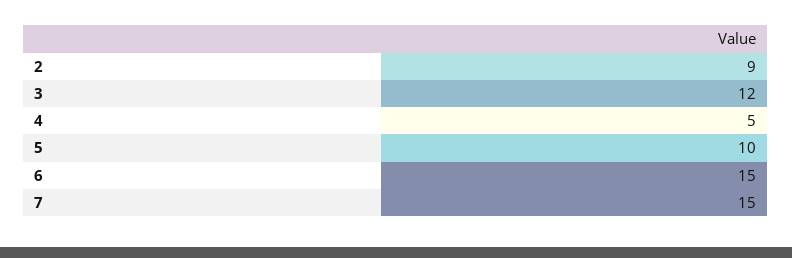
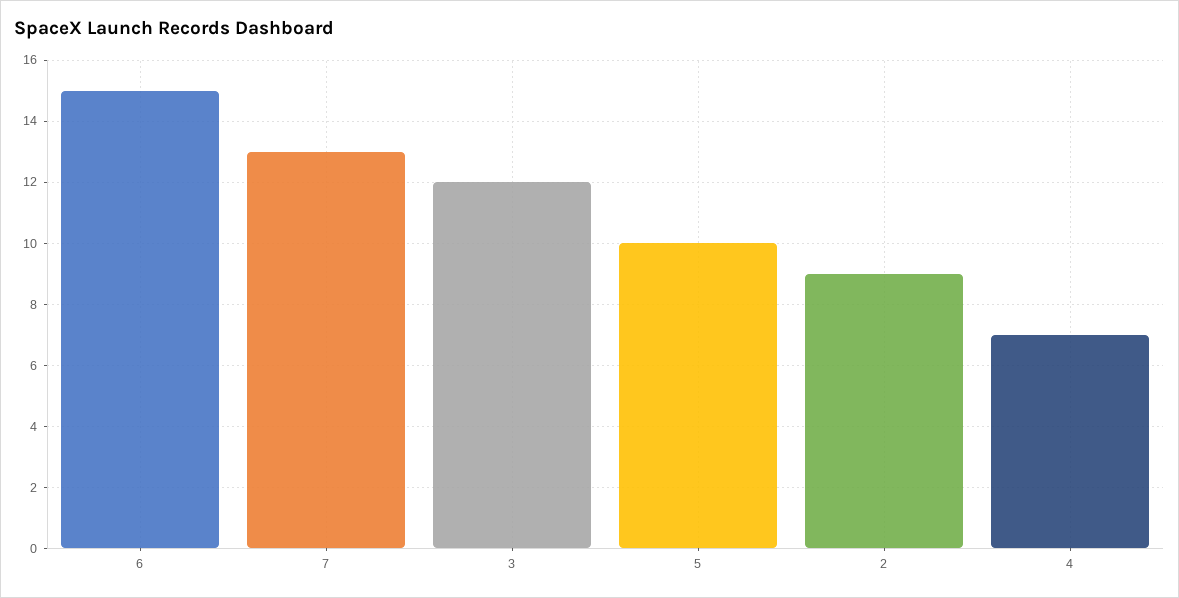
  {
    "2": 9,
    "3": 12,
-   "4": 5,
+   "4": 7,
    "5": 10,
    "6": 15,
-   "7": 15
+   "7": 13
  }

